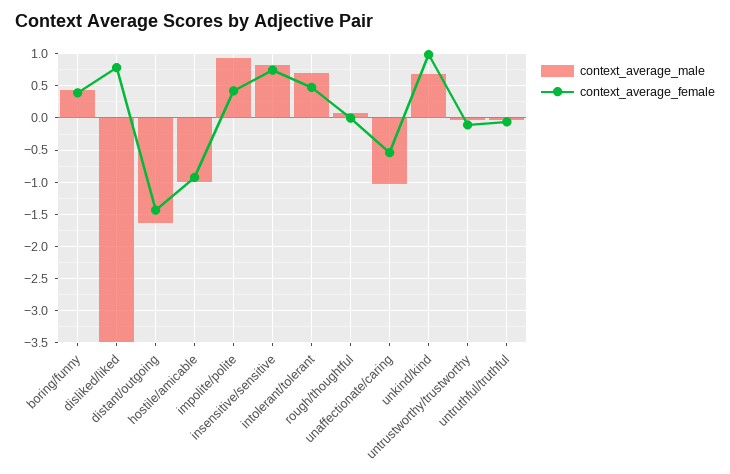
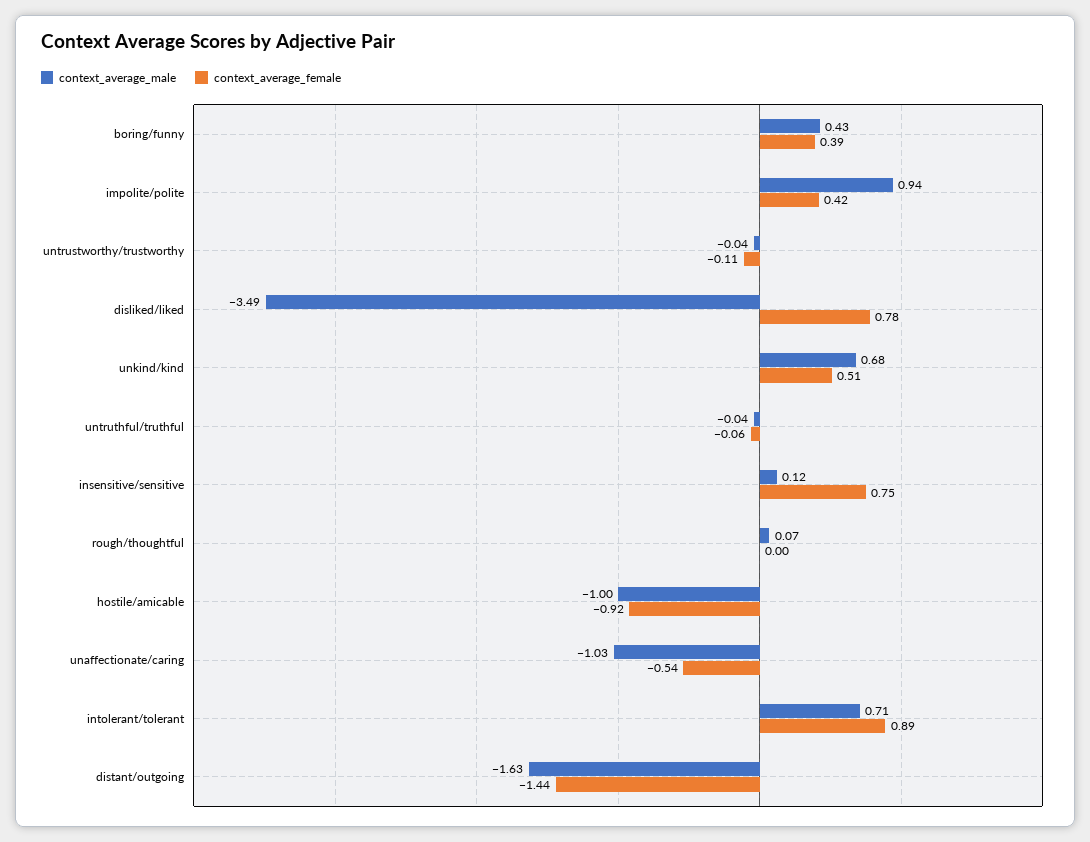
  {
    "context_average_male": {
      "boring/funny": 0.43,
      "disliked/liked": -3.49,
      "distant/outgoing": -1.63,
      "hostile/amicable": -1,
      "impolite/polite": 0.94,
-     "insensitive/sensitive": 0.8,
+     "insensitive/sensitive": 0.12,
      "intolerant/tolerant": 0.71,
      "rough/thoughtful": 0.07,
      "unaffectionate/caring": -1.03,
      "unkind/kind": 0.68,
      "untrustworthy/trustworthy": -0.04,
      "untruthful/truthful": -0.04
    },
    "context_average_female": {
      "boring/funny": 0.39,
      "disliked/liked": 0.78,
      "distant/outgoing": -1.44,
      "hostile/amicable": -0.92,
      "impolite/polite": 0.42,
      "insensitive/sensitive": 0.75,
-     "intolerant/tolerant": 0.5,
+     "intolerant/tolerant": 0.89,
      "rough/thoughtful": 0,
      "unaffectionate/caring": -0.54,
-     "unkind/kind": 1,
+     "unkind/kind": 0.51,
      "untrustworthy/trustworthy": -0.11,
      "untruthful/truthful": -0.06
    }
  }

